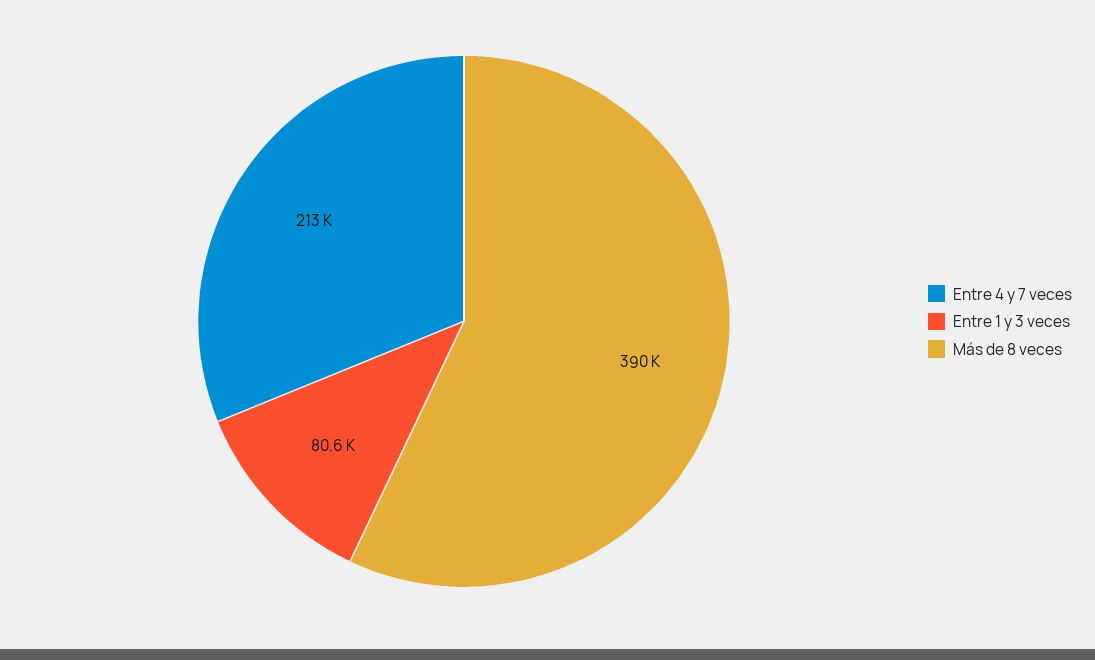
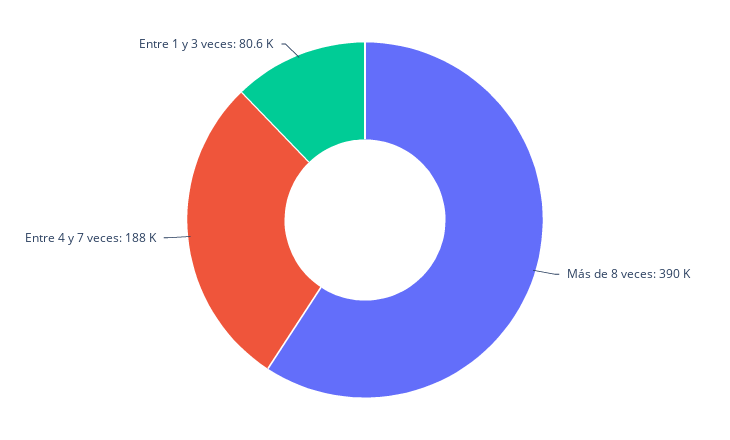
  {
-   "Entre 4 y 7 veces": 213000,
+   "Entre 4 y 7 veces": 188000,
    "Entre 1 y 3 veces": 80600,
    "Más de 8 veces": 390000
  }

